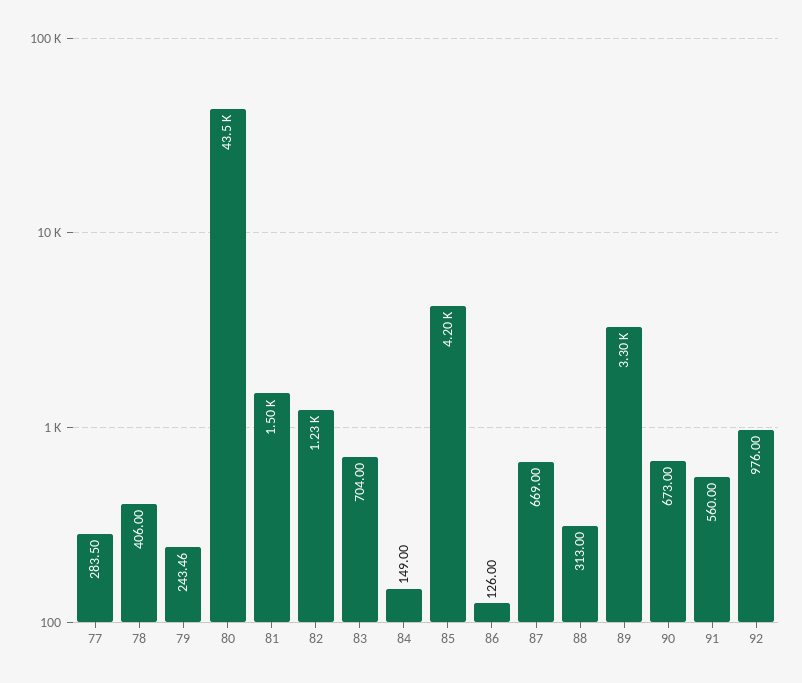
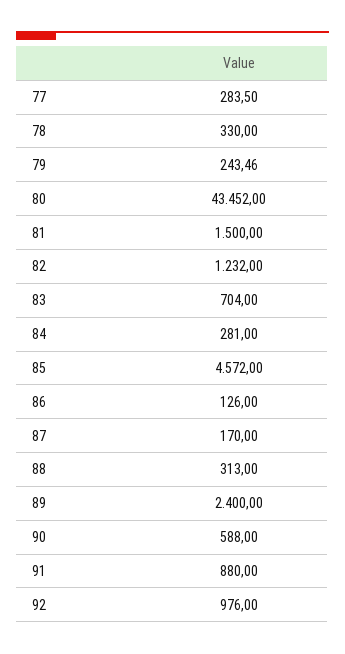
  {
    "77": 283.5,
-   "78": 406,
+   "78": 330,
    "79": 243.46,
    "80": 43452,
    "81": 1500,
    "82": 1232,
    "83": 704,
-   "84": 149,
+   "84": 281,
-   "85": 4200,
+   "85": 4572,
    "86": 126,
-   "87": 669,
+   "87": 170,
    "88": 313,
-   "89": 3300,
+   "89": 2400,
-   "90": 673,
+   "90": 588,
-   "91": 560,
+   "91": 880,
    "92": 976
  }

